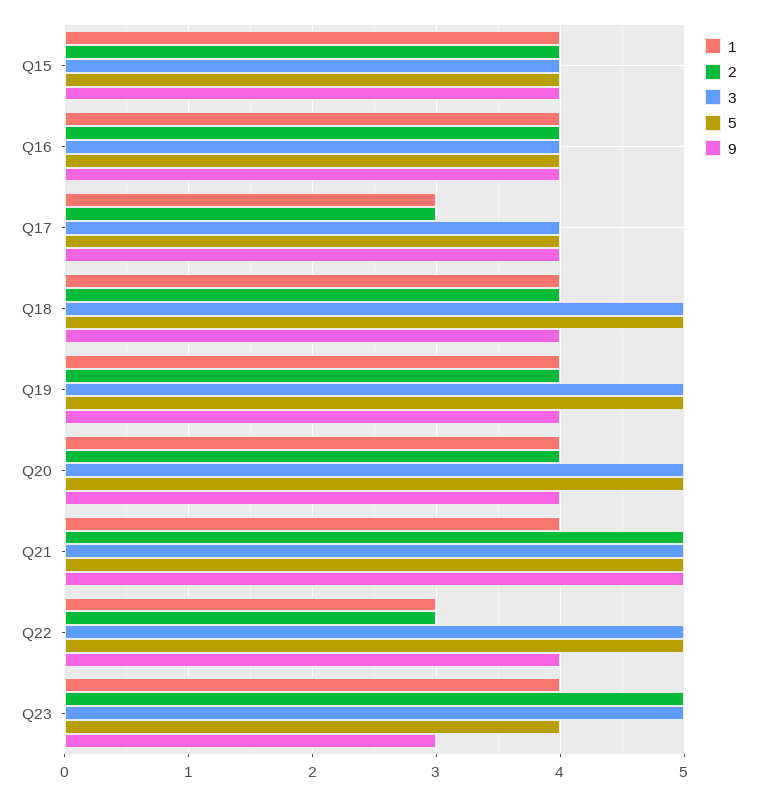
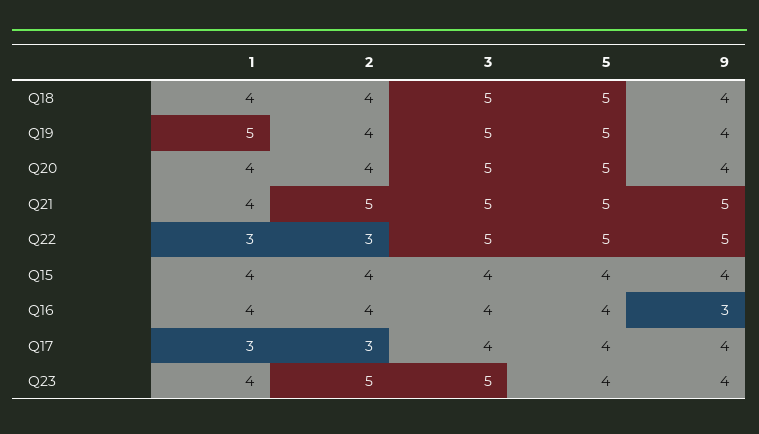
  {
    "1": {
      "Q15": 4,
      "Q16": 4,
      "Q17": 3,
      "Q18": 4,
-     "Q19": 4,
+     "Q19": 5,
      "Q20": 4,
      "Q21": 4,
      "Q22": 3,
      "Q23": 4
    },
    "2": {
      "Q15": 4,
      "Q16": 4,
      "Q17": 3,
      "Q18": 4,
      "Q19": 4,
      "Q20": 4,
      "Q21": 5,
      "Q22": 3,
      "Q23": 5
    },
    "3": {
      "Q15": 4,
      "Q16": 4,
      "Q17": 4,
      "Q18": 5,
      "Q19": 5,
      "Q20": 5,
      "Q21": 5,
      "Q22": 5,
      "Q23": 5
    },
    "5": {
      "Q15": 4,
      "Q16": 4,
      "Q17": 4,
      "Q18": 5,
      "Q19": 5,
      "Q20": 5,
      "Q21": 5,
      "Q22": 5,
      "Q23": 4
    },
    "9": {
      "Q15": 4,
-     "Q16": 4,
+     "Q16": 3,
      "Q17": 4,
      "Q18": 4,
      "Q19": 4,
      "Q20": 4,
      "Q21": 5,
-     "Q22": 4,
+     "Q22": 5,
-     "Q23": 3
+     "Q23": 4
    }
  }

